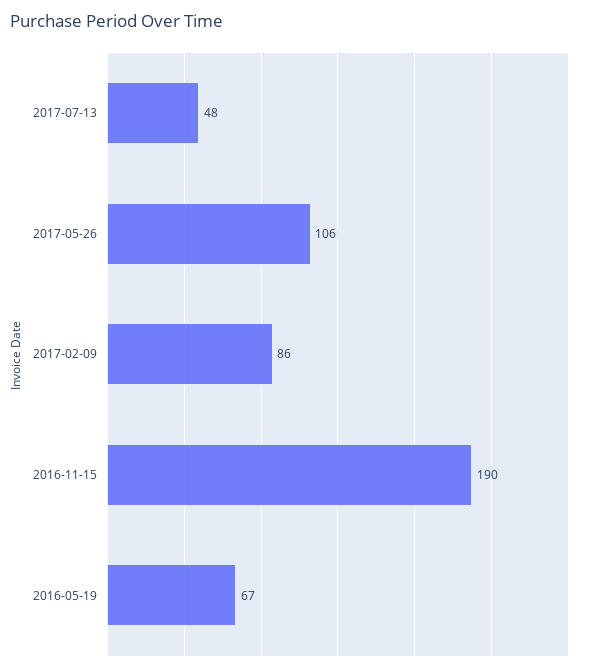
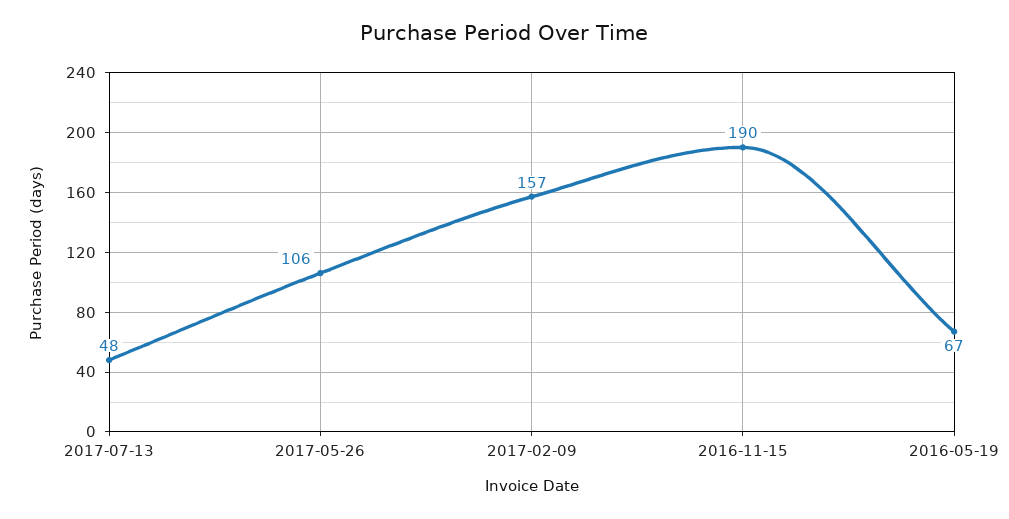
  {
    "2017-07-13": 48,
    "2017-05-26": 106,
-   "2017-02-09": 86,
+   "2017-02-09": 157,
    "2016-11-15": 190,
    "2016-05-19": 67
  }

